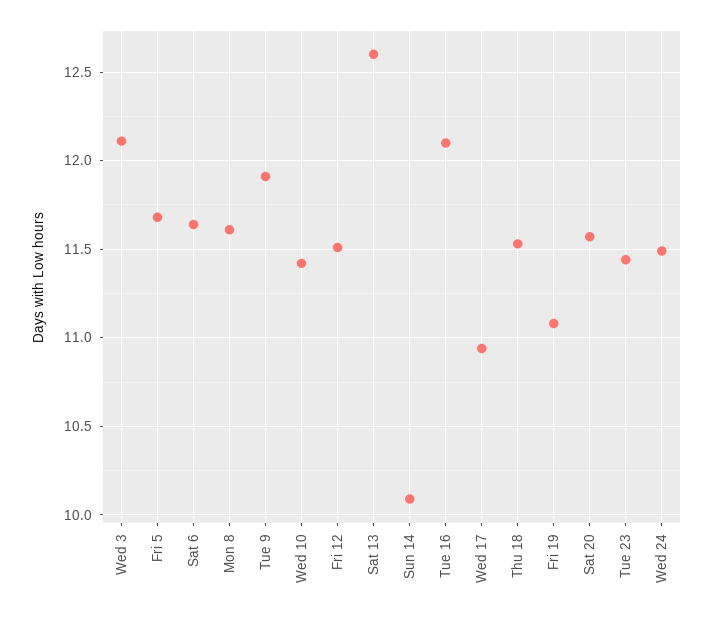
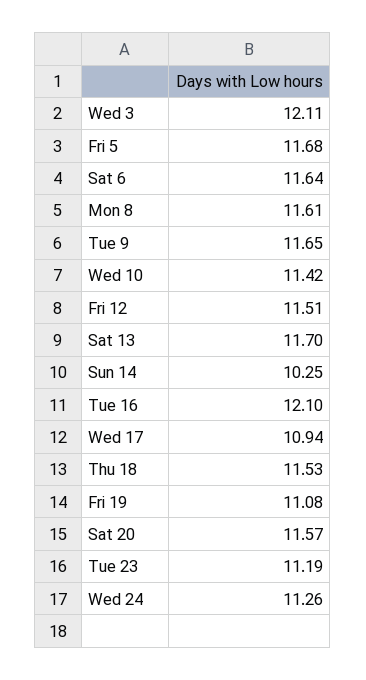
  {
    "Wed 3": 12.11,
    "Fri 5": 11.68,
    "Sat 6": 11.64,
    "Mon 8": 11.61,
-   "Tue 9": 11.9,
+   "Tue 9": 11.65,
    "Wed 10": 11.42,
    "Fri 12": 11.51,
-   "Sat 13": 12.6,
+   "Sat 13": 11.7,
-   "Sun 14": 10.1,
+   "Sun 14": 10.25,
    "Tue 16": 12.1,
    "Wed 17": 10.94,
    "Thu 18": 11.53,
    "Fri 19": 11.08,
    "Sat 20": 11.57,
-   "Tue 23": 11.45,
+   "Tue 23": 11.19,
-   "Wed 24": 11.5
+   "Wed 24": 11.26
  }

